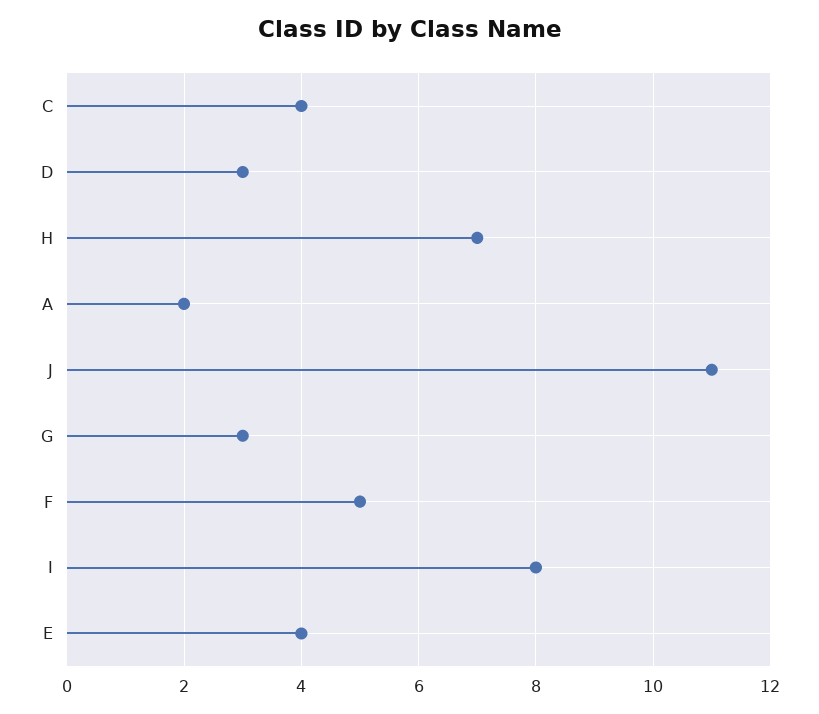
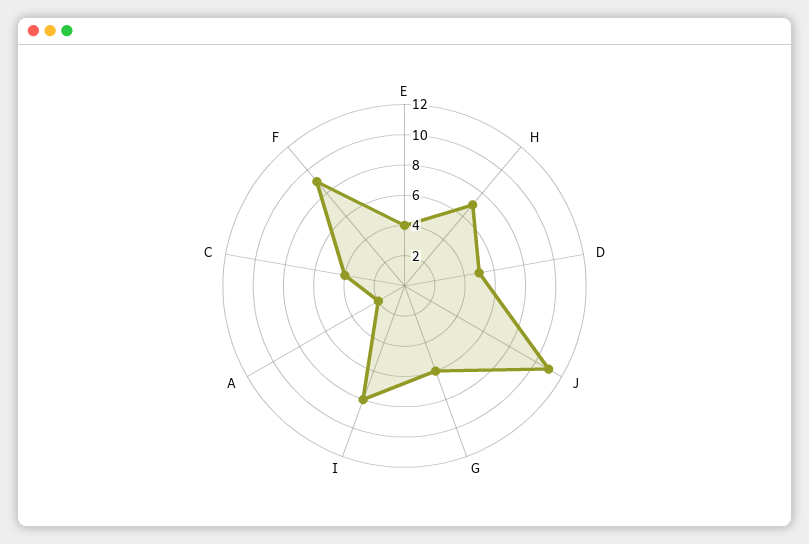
  {
    "C": 4,
-   "D": 3,
+   "D": 5,
    "H": 7,
    "A": 2,
    "J": 11,
-   "G": 3,
+   "G": 6,
-   "F": 5,
+   "F": 9,
    "I": 8,
    "E": 4
  }

